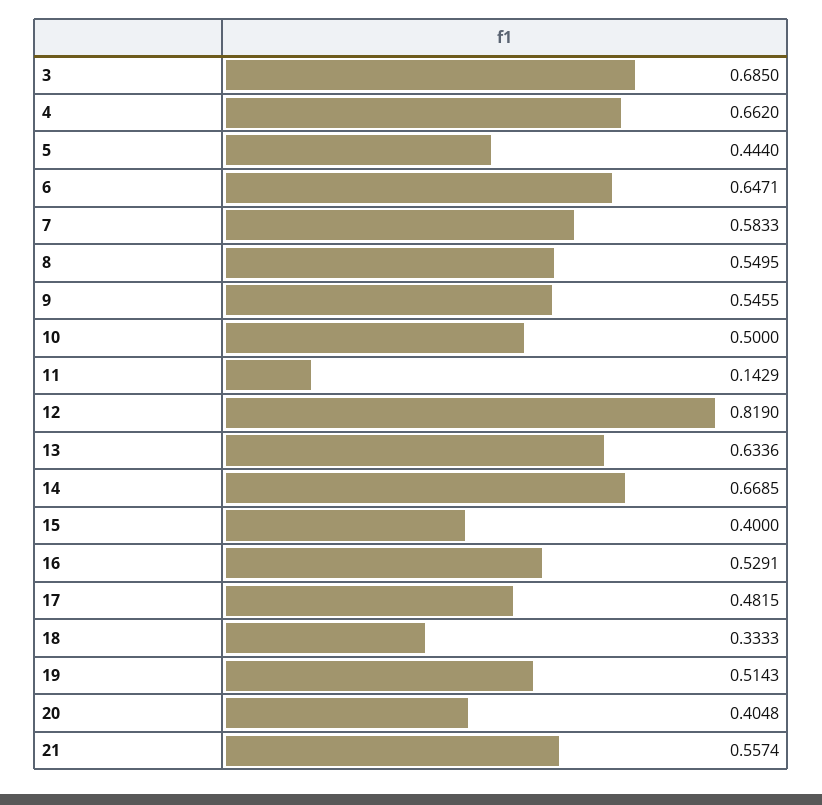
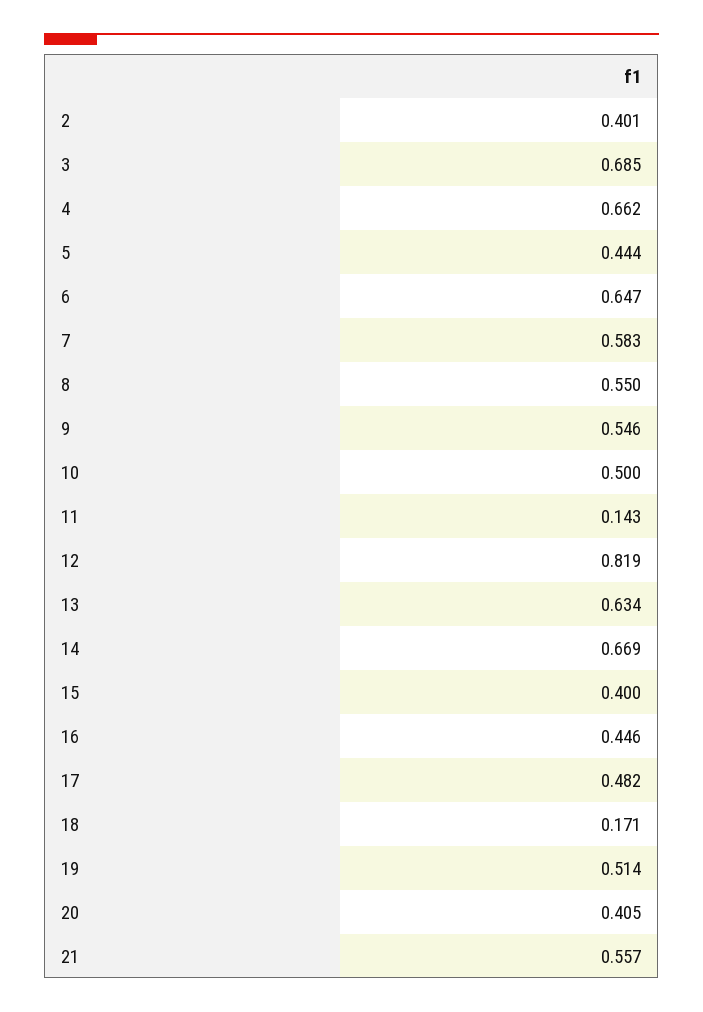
  {
    "3": 0.685,
    "4": 0.662,
    "5": 0.444,
    "6": 0.6471,
    "7": 0.5833,
    "8": 0.5495,
    "9": 0.5455,
    "10": 0.5,
    "11": 0.1429,
    "12": 0.819,
    "13": 0.6336,
    "14": 0.6685,
    "15": 0.4,
-   "16": 0.5291,
+   "16": 0.446,
    "17": 0.4815,
-   "18": 0.3333,
+   "18": 0.171,
    "19": 0.5143,
    "20": 0.4048,
-   "21": 0.5574
+   "21": 0.5574,
+   "2": 0.401
  }

